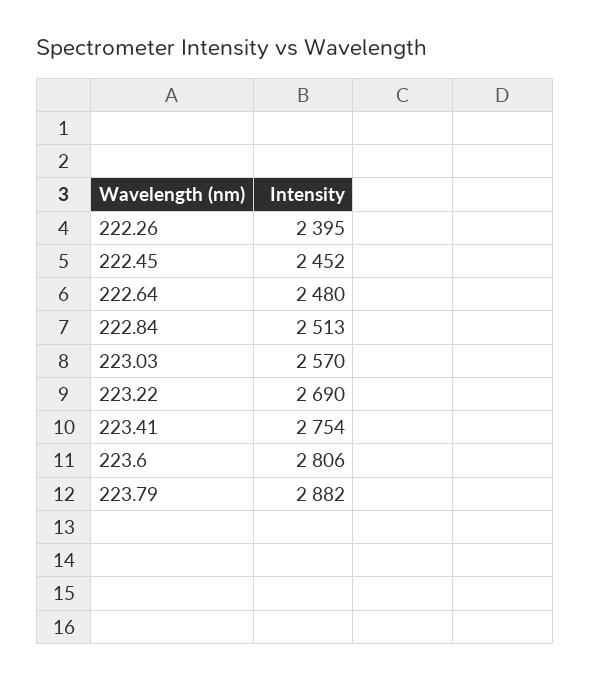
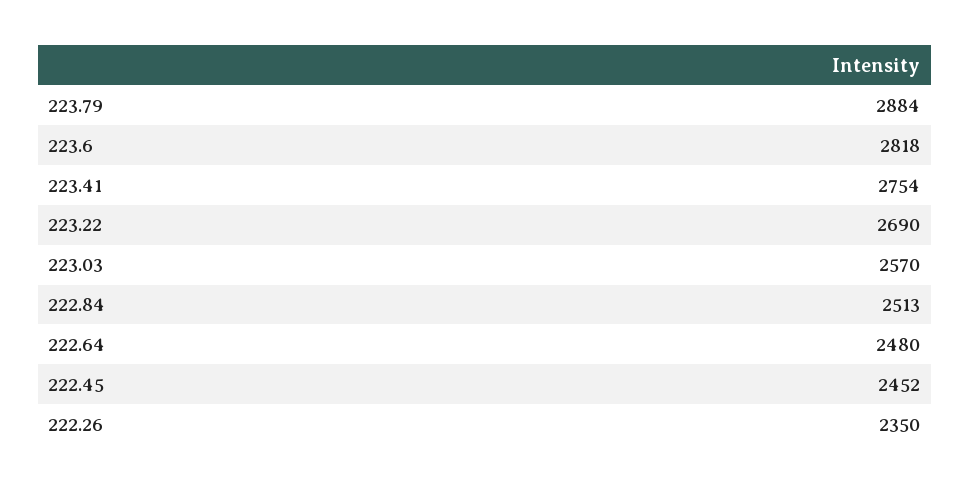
  {
-   "222.26": 2395,
+   "222.26": 2350,
    "222.45": 2452,
    "222.64": 2480,
    "222.84": 2513,
    "223.03": 2570,
    "223.22": 2690,
    "223.41": 2754,
-   "223.6": 2806,
+   "223.6": 2818,
-   "223.79": 2882
+   "223.79": 2884
  }

